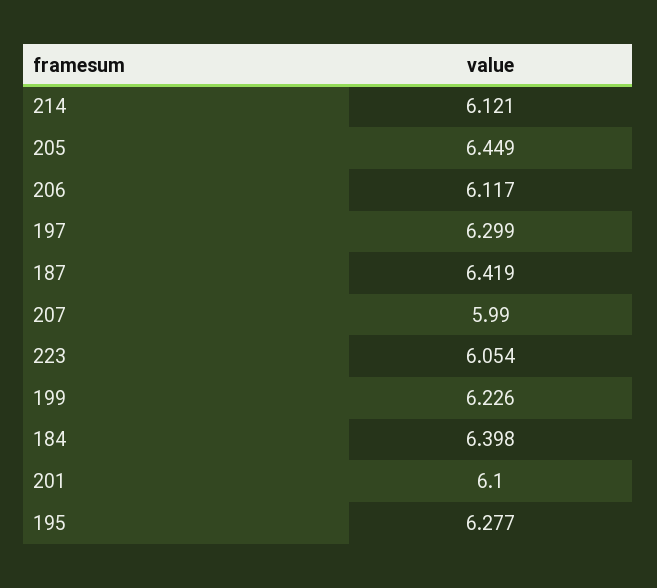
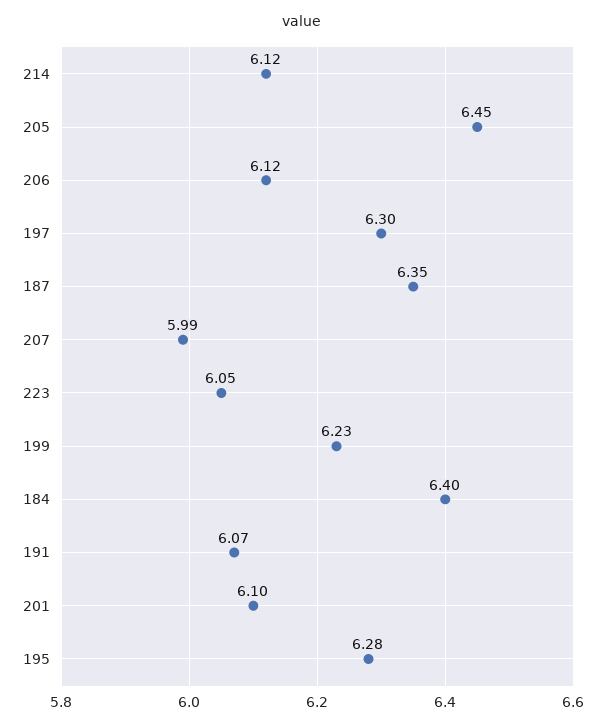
  {
    "214": 6.121,
    "205": 6.449,
    "206": 6.117,
    "197": 6.299,
-   "187": 6.419,
+   "187": 6.35,
    "207": 5.99,
    "223": 6.054,
    "199": 6.226,
    "184": 6.398,
    "201": 6.1,
-   "195": 6.277
+   "195": 6.277,
+   "191": 6.07
  }

